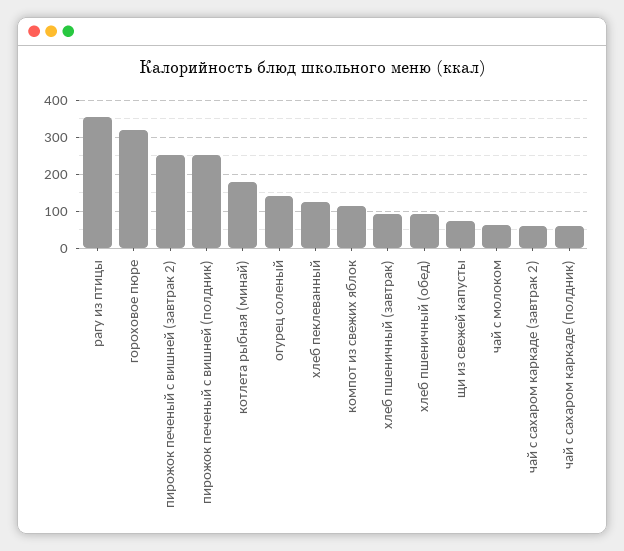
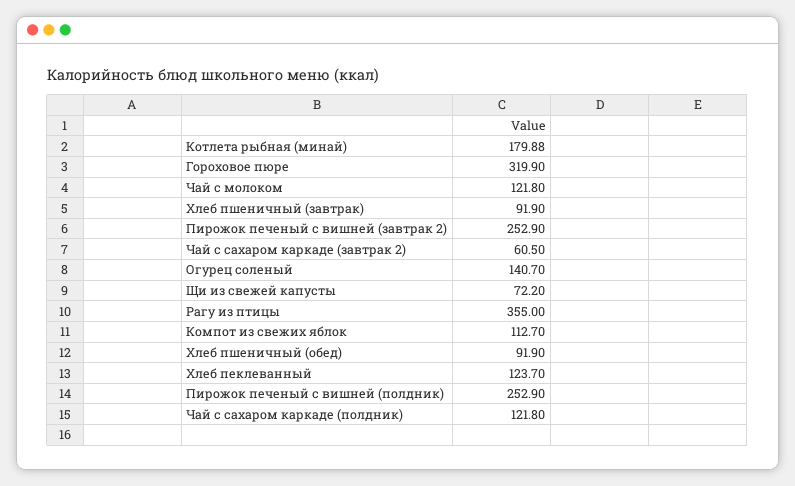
  {
    "рагу из птицы": 355,
    "гороховое пюре": 319.9,
    "пирожок печеный с вишней (завтрак 2)": 252.9,
    "пирожок печеный с вишней (полдник)": 252.9,
    "котлета рыбная (минай)": 179.88,
    "огурец соленый": 140.7,
    "хлеб пеклеванный": 123.7,
    "компот из свежих яблок": 112.7,
    "хлеб пшеничный (завтрак)": 91.9,
    "хлеб пшеничный (обед)": 91.9,
    "щи из свежей капусты": 72.2,
-   "чай с молоком": 60,
+   "чай с молоком": 121.8,
    "чай с сахаром каркаде (завтрак 2)": 60.5,
-   "чай с сахаром каркаде (полдник)": 60
+   "чай с сахаром каркаде (полдник)": 121.8
  }

